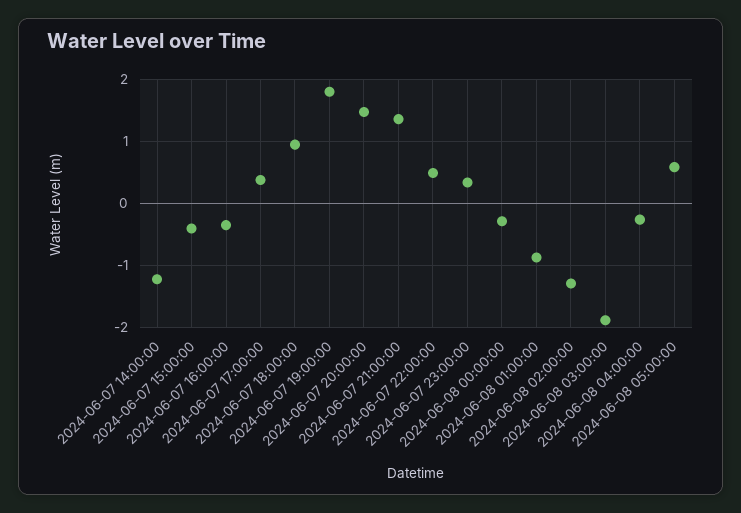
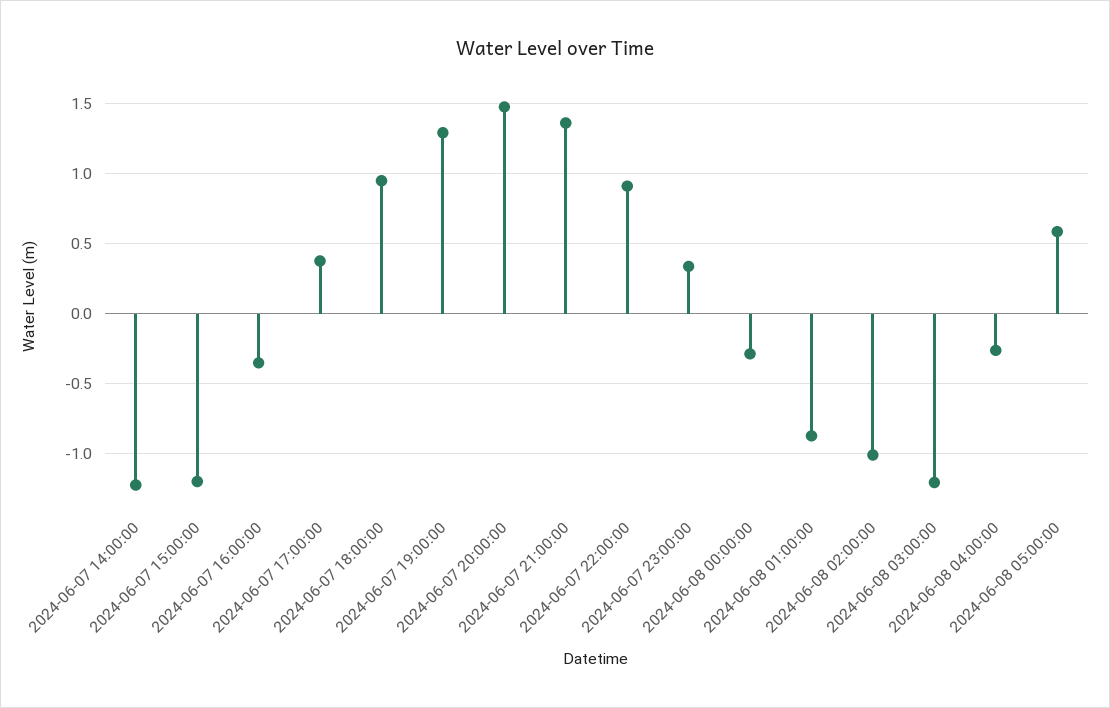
  {
    "2024-06-07 14:00:00": -1.2,
-   "2024-06-07 15:00:00": -0.4,
+   "2024-06-07 15:00:00": -1.2,
    "2024-06-07 16:00:00": -0.35,
    "2024-06-07 17:00:00": 0.4,
    "2024-06-07 18:00:00": 0.95,
-   "2024-06-07 19:00:00": 1.8,
+   "2024-06-07 19:00:00": 1.3,
    "2024-06-07 20:00:00": 1.45,
    "2024-06-07 21:00:00": 1.35,
-   "2024-06-07 22:00:00": 0.5,
+   "2024-06-07 22:00:00": 0.9,
    "2024-06-07 23:00:00": 0.35,
    "2024-06-08 00:00:00": -0.3,
    "2024-06-08 01:00:00": -0.85,
-   "2024-06-08 02:00:00": -1.3,
+   "2024-06-08 02:00:00": -1,
-   "2024-06-08 03:00:00": -1.9,
+   "2024-06-08 03:00:00": -1.2,
    "2024-06-08 04:00:00": -0.25,
    "2024-06-08 05:00:00": 0.6
  }

